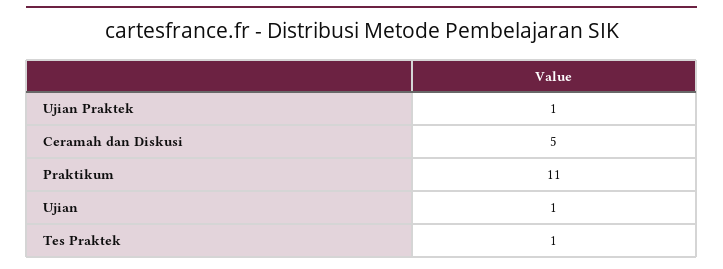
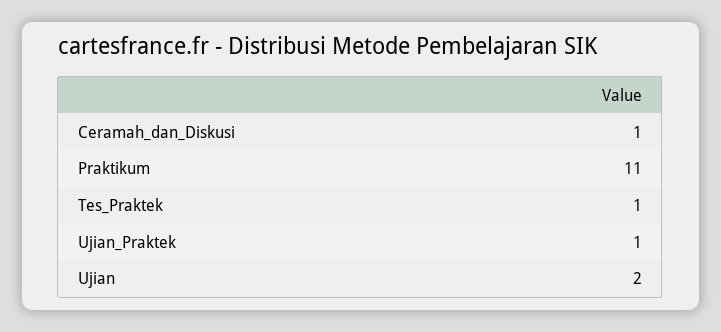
  {
    "Ujian Praktek": 1,
-   "Ceramah dan Diskusi": 5,
+   "Ceramah dan Diskusi": 1,
    "Praktikum": 11,
-   "Ujian": 1,
+   "Ujian": 2,
    "Tes Praktek": 1
  }

